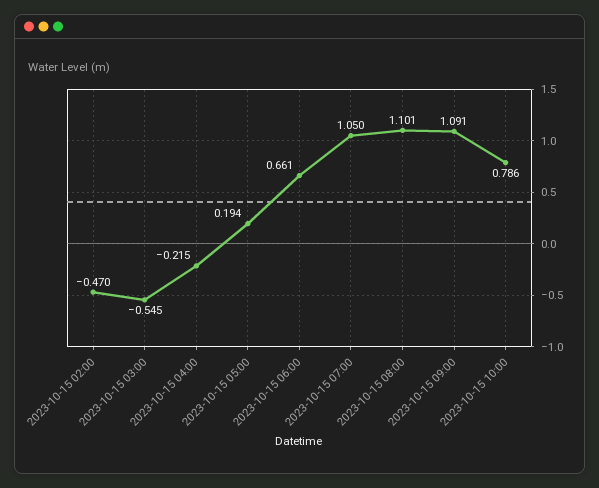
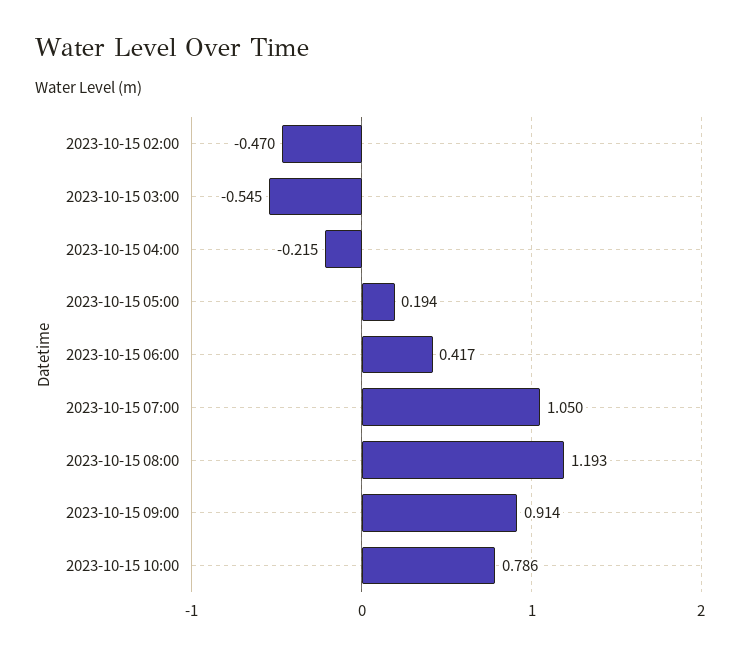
  {
    "2023-10-15 02:00": -0.47,
    "2023-10-15 03:00": -0.545,
    "2023-10-15 04:00": -0.215,
    "2023-10-15 05:00": 0.194,
-   "2023-10-15 06:00": 0.661,
+   "2023-10-15 06:00": 0.417,
    "2023-10-15 07:00": 1.05,
-   "2023-10-15 08:00": 1.101,
+   "2023-10-15 08:00": 1.193,
-   "2023-10-15 09:00": 1.091,
+   "2023-10-15 09:00": 0.914,
    "2023-10-15 10:00": 0.786
  }

